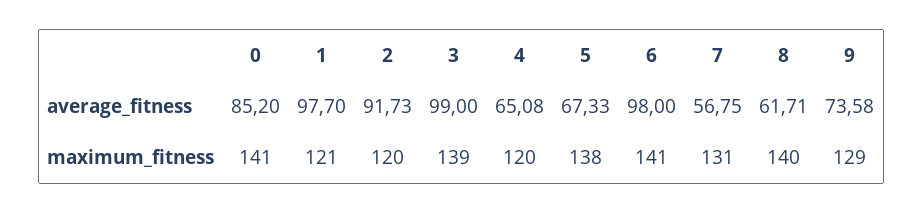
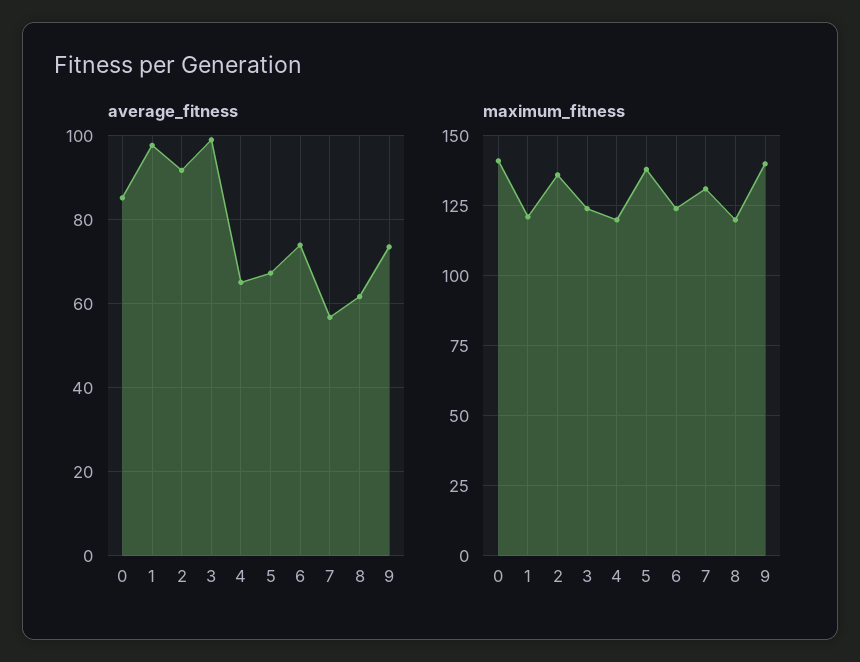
  {
    "average_fitness": {
      "0": 85.2,
      "1": 97.7,
      "2": 91.73,
      "3": 99,
      "4": 65.08,
      "5": 67.33,
-     "6": 98,
+     "6": 74,
      "7": 56.75,
      "8": 61.71,
      "9": 73.58
    },
    "maximum_fitness": {
      "0": 141,
      "1": 121,
-     "2": 120,
+     "2": 135,
-     "3": 139,
+     "3": 125,
      "4": 120,
      "5": 138,
-     "6": 141,
+     "6": 125,
      "7": 131,
-     "8": 140,
+     "8": 120,
-     "9": 129
+     "9": 140
    }
  }

